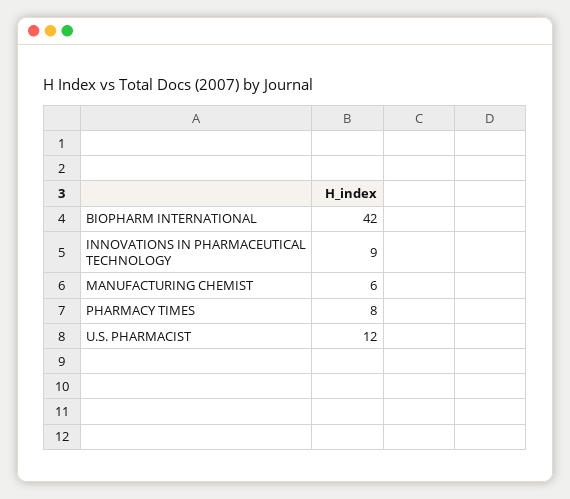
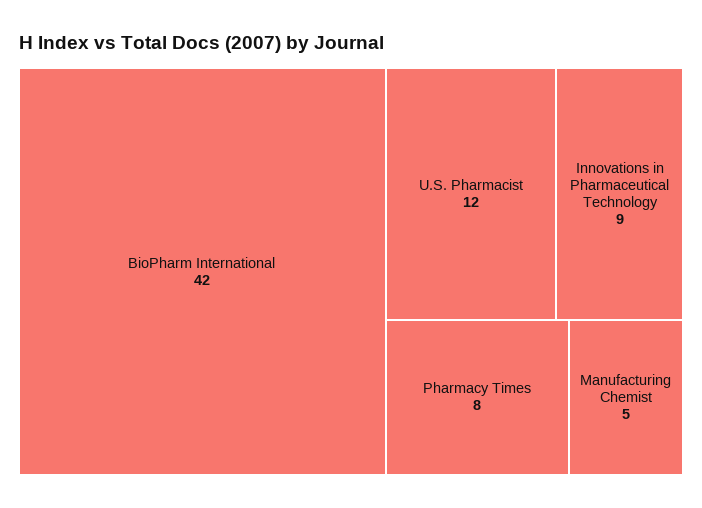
  {
    "BIOPHARM INTERNATIONAL": 42,
    "INNOVATIONS IN PHARMACEUTICAL TECHNOLOGY": 9,
-   "MANUFACTURING CHEMIST": 6,
+   "MANUFACTURING CHEMIST": 5,
    "PHARMACY TIMES": 8,
    "U.S. PHARMACIST": 12
  }

